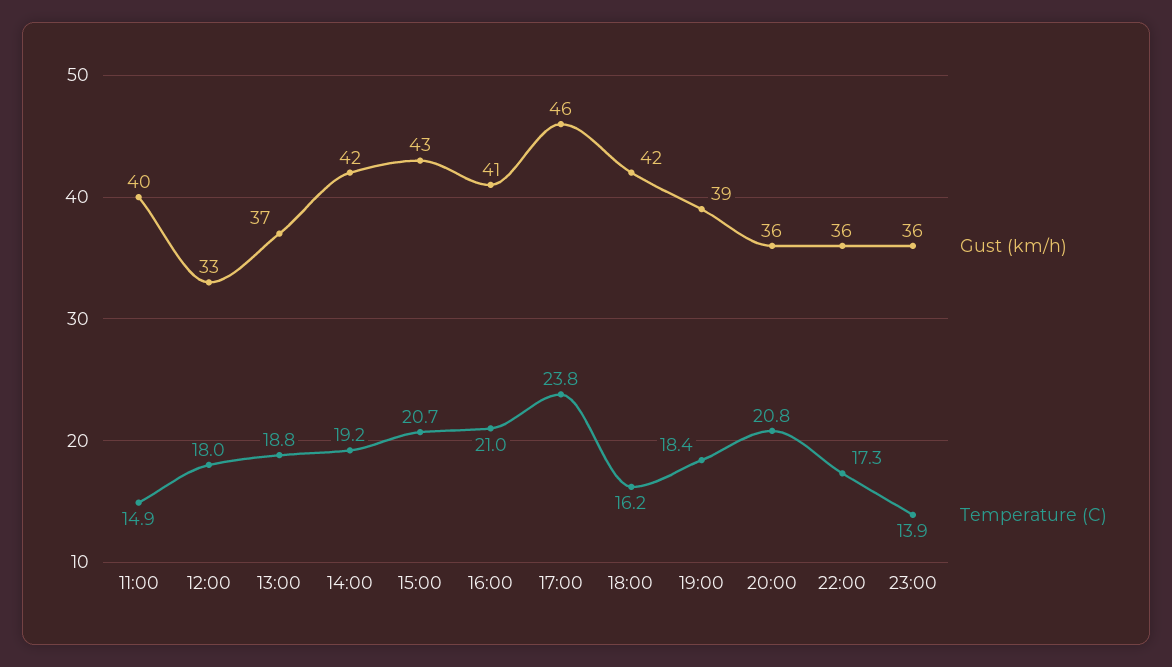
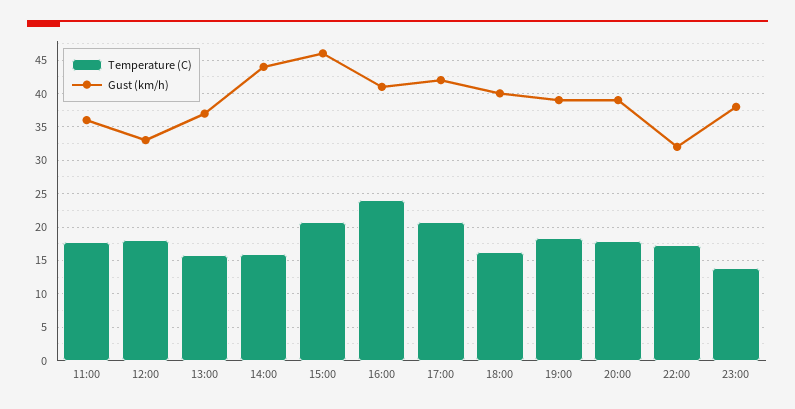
  {
    "Gust (km/h)": {
-     "11:00": 40,
+     "11:00": 36,
      "12:00": 33,
      "13:00": 37,
-     "14:00": 42,
+     "14:00": 44,
-     "15:00": 43,
+     "15:00": 46,
      "16:00": 41,
-     "17:00": 46,
+     "17:00": 42,
-     "18:00": 42,
+     "18:00": 40,
      "19:00": 39,
-     "20:00": 36,
+     "20:00": 39,
-     "22:00": 36,
+     "22:00": 32,
-     "23:00": 36
+     "23:00": 38
    },
    "Temperature (C)": {
-     "11:00": 14.9,
+     "11:00": 18,
      "12:00": 18,
-     "13:00": 18.8,
+     "13:00": 16,
-     "14:00": 19.2,
+     "14:00": 16,
      "15:00": 20.7,
-     "16:00": 21,
+     "16:00": 24,
-     "17:00": 23.8,
+     "17:00": 21,
      "18:00": 16.2,
      "19:00": 18.4,
-     "20:00": 20.8,
+     "20:00": 18,
      "22:00": 17.3,
      "23:00": 13.9
    }
  }

